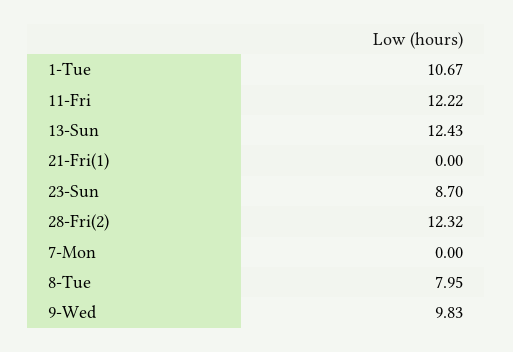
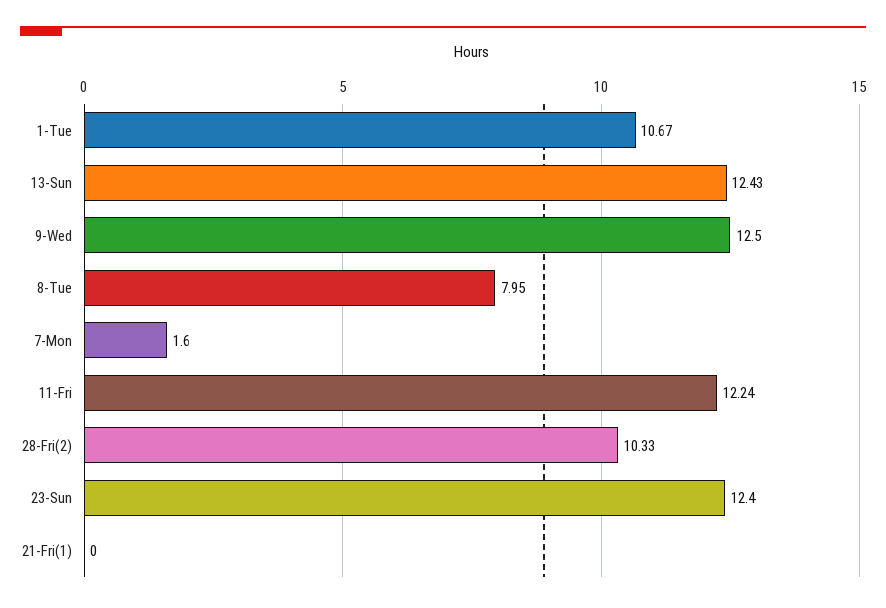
  {
    "1-Tue": 10.67,
-   "11-Fri": 12.22,
+   "11-Fri": 12.24,
    "13-Sun": 12.43,
    "21-Fri(1)": 0,
-   "23-Sun": 8.7,
+   "23-Sun": 12.4,
-   "28-Fri(2)": 12.32,
+   "28-Fri(2)": 10.33,
-   "7-Mon": 0,
+   "7-Mon": 1.6,
    "8-Tue": 7.95,
-   "9-Wed": 9.83
+   "9-Wed": 12.5
  }

